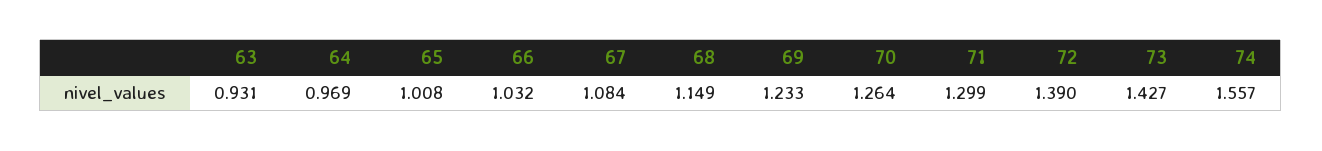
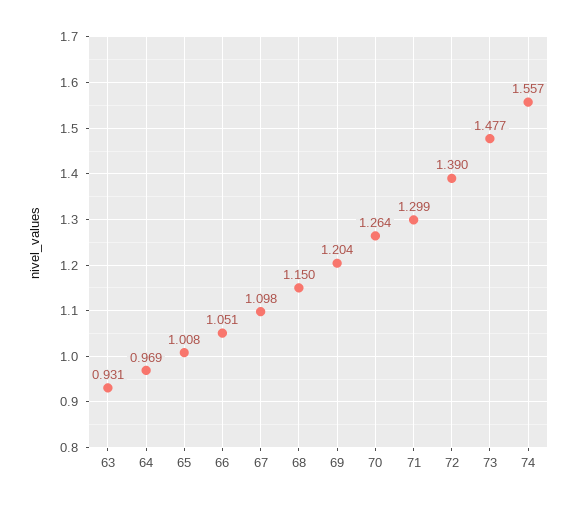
  {
    "63": 0.931,
    "64": 0.969,
    "65": 1.008,
-   "66": 1.032,
+   "66": 1.051,
-   "67": 1.084,
+   "67": 1.098,
-   "68": 1.149,
+   "68": 1.15,
-   "69": 1.233,
+   "69": 1.204,
    "70": 1.264,
    "71": 1.299,
    "72": 1.39,
-   "73": 1.427,
+   "73": 1.477,
    "74": 1.557
  }

